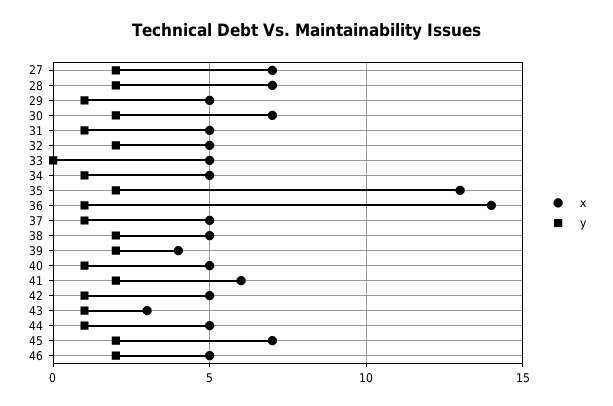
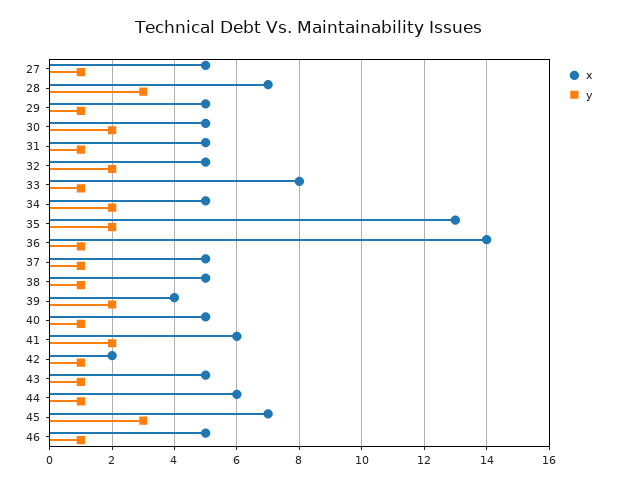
  {
    "x": {
-     "27": 7,
+     "27": 5,
      "28": 7,
      "29": 5,
-     "30": 7,
+     "30": 5,
      "31": 5,
      "32": 5,
-     "33": 5,
+     "33": 8,
      "34": 5,
      "35": 13,
      "36": 14,
      "37": 5,
      "38": 5,
      "39": 4,
      "40": 5,
      "41": 6,
-     "42": 5,
+     "42": 2,
-     "43": 3,
+     "43": 5,
-     "44": 5,
+     "44": 6,
      "45": 7,
      "46": 5
    },
    "y": {
-     "27": 2,
+     "27": 1,
-     "28": 2,
+     "28": 3,
      "29": 1,
      "30": 2,
      "31": 1,
      "32": 2,
-     "33": 0,
+     "33": 1,
-     "34": 1,
+     "34": 2,
      "35": 2,
      "36": 1,
      "37": 1,
-     "38": 2,
+     "38": 1,
      "39": 2,
      "40": 1,
      "41": 2,
      "42": 1,
      "43": 1,
      "44": 1,
-     "45": 2,
+     "45": 3,
-     "46": 2
+     "46": 1
    }
  }

